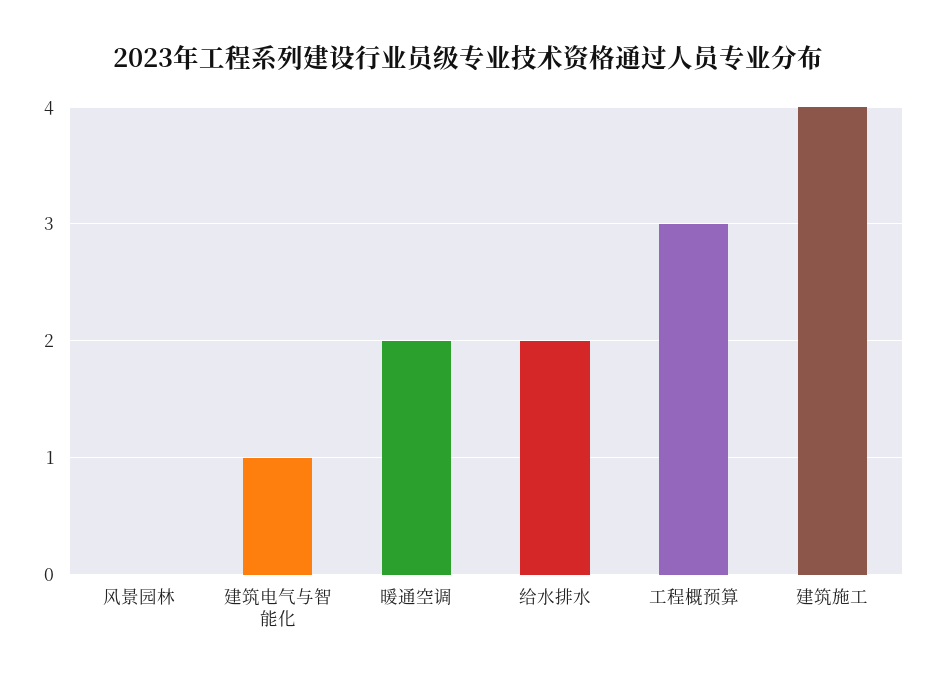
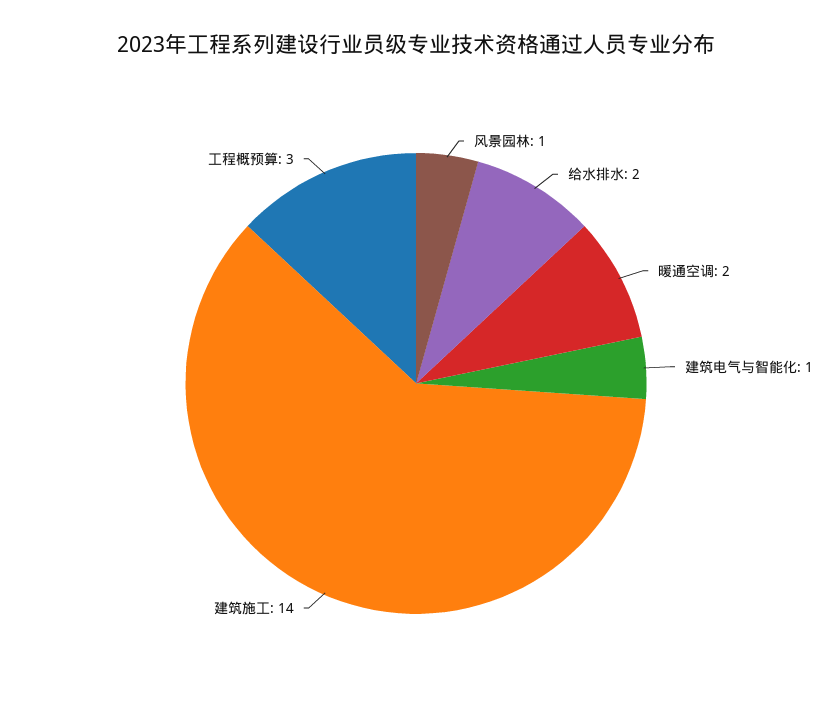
  {
-   "风景园林": 0,
+   "风景园林": 1,
    "建筑电气与智能化": 1,
    "暖通空调": 2,
    "给水排水": 2,
    "工程概预算": 3,
-   "建筑施工": 4
+   "建筑施工": 14
  }

